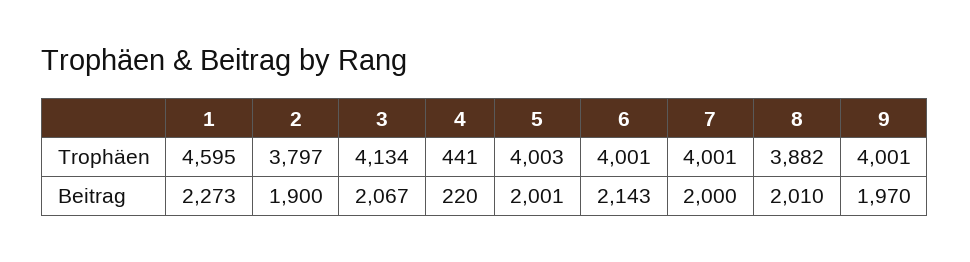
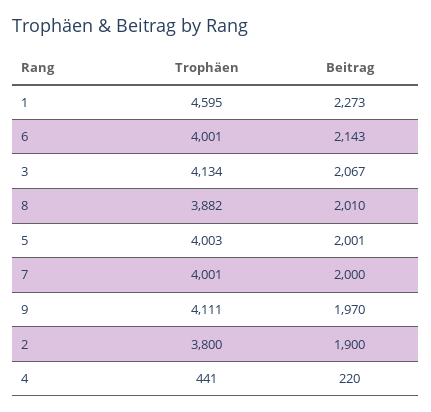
  {
    "1": {
      "Trophäen": 4595,
      "Beitrag": 2273
    },
    "2": {
-     "Trophäen": 3797,
+     "Trophäen": 3800,
      "Beitrag": 1900
    },
    "3": {
      "Trophäen": 4134,
      "Beitrag": 2067
    },
    "4": {
      "Trophäen": 441,
      "Beitrag": 220
    },
    "5": {
      "Trophäen": 4003,
      "Beitrag": 2001
    },
    "6": {
      "Trophäen": 4001,
      "Beitrag": 2143
    },
    "7": {
      "Trophäen": 4001,
      "Beitrag": 2000
    },
    "8": {
      "Trophäen": 3882,
      "Beitrag": 2010
    },
    "9": {
-     "Trophäen": 4001,
+     "Trophäen": 4111,
      "Beitrag": 1970
    }
  }

